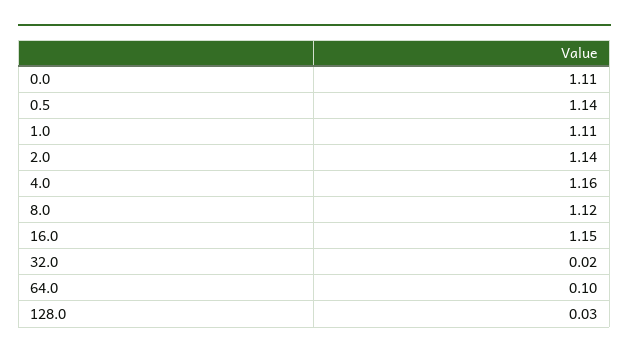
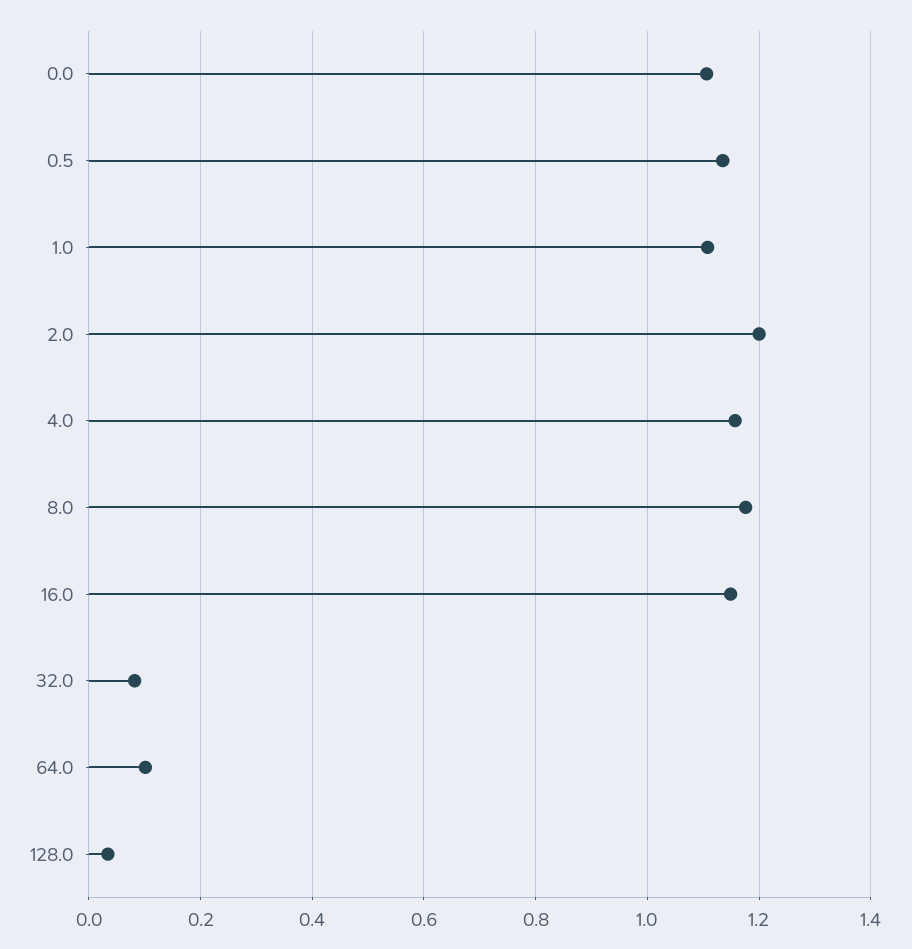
  {
    "0.0": 1.11,
    "0.5": 1.14,
    "1.0": 1.11,
-   "2.0": 1.14,
+   "2.0": 1.2,
    "4.0": 1.16,
-   "8.0": 1.12,
+   "8.0": 1.18,
    "16.0": 1.15,
-   "32.0": 0.02,
+   "32.0": 0.08,
    "64.0": 0.1,
    "128.0": 0.03
  }

